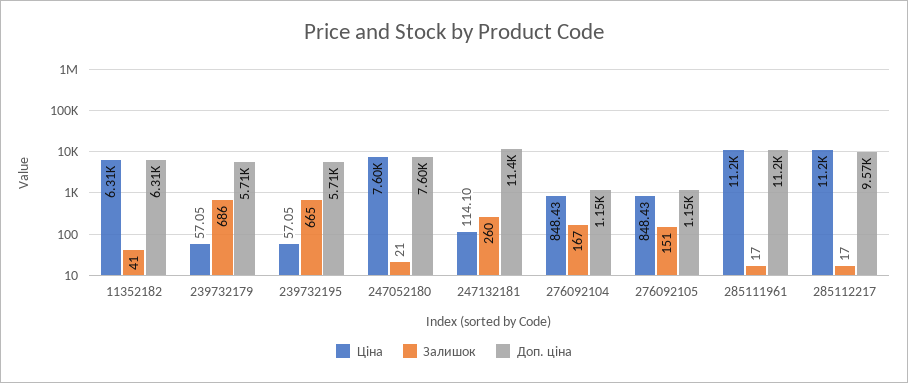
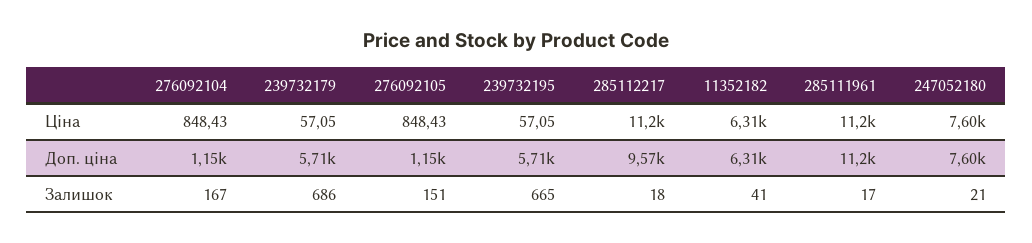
  {
    "Ціна": {
      "11352182": 6310,
      "239732179": 57.05,
      "239732195": 57.05,
      "247052180": 7600,
-     "247132181": 114.1,
      "276092104": 848.43,
      "276092105": 848.43,
      "285111961": 11200,
      "285112217": 11200
    },
    "Залишок": {
      "11352182": 41,
      "239732179": 686,
      "239732195": 665,
      "247052180": 21,
-     "247132181": 260,
      "276092104": 167,
      "276092105": 151,
      "285111961": 17,
-     "285112217": 17
+     "285112217": 18
    },
    "Доп. ціна": {
      "11352182": 6310,
      "239732179": 5710,
      "239732195": 5710,
      "247052180": 7600,
-     "247132181": 11400,
      "276092104": 1150,
      "276092105": 1150,
      "285111961": 11200,
      "285112217": 9570
    }
  }

